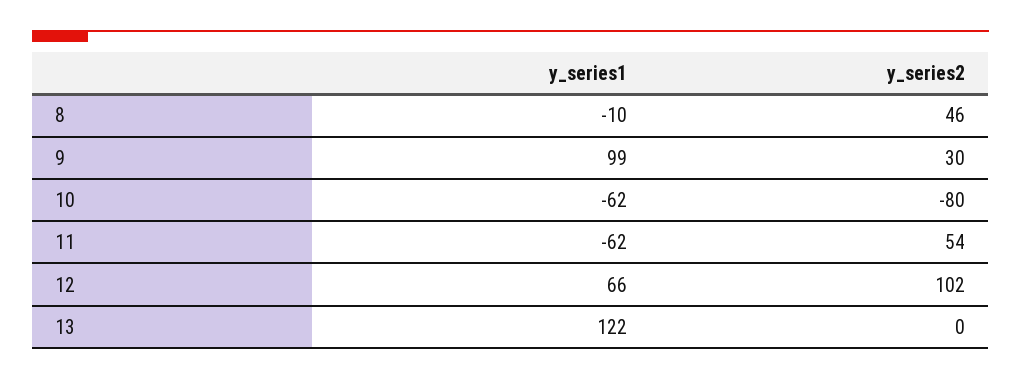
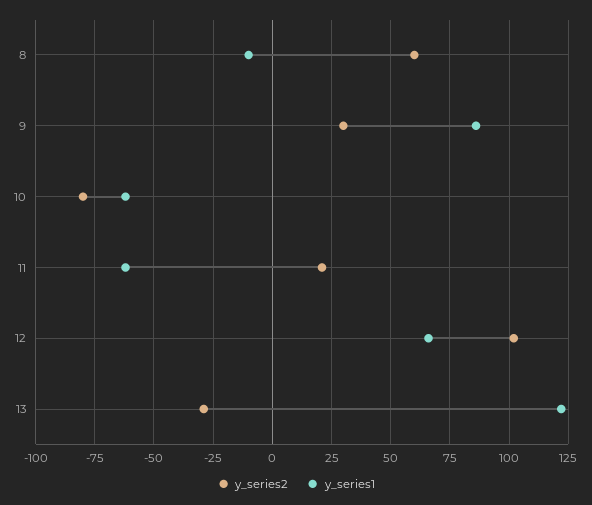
  {
    "y_series1": {
      "8": -10,
-     "9": 99,
+     "9": 85,
      "10": -62,
      "11": -62,
      "12": 66,
      "13": 122
    },
    "y_series2": {
-     "8": 46,
+     "8": 60,
      "9": 30,
      "10": -80,
-     "11": 54,
+     "11": 20,
      "12": 102,
-     "13": 0
+     "13": -30
    }
  }

